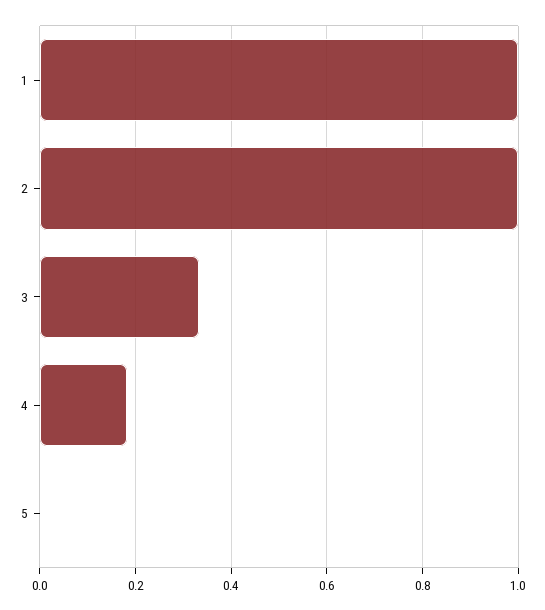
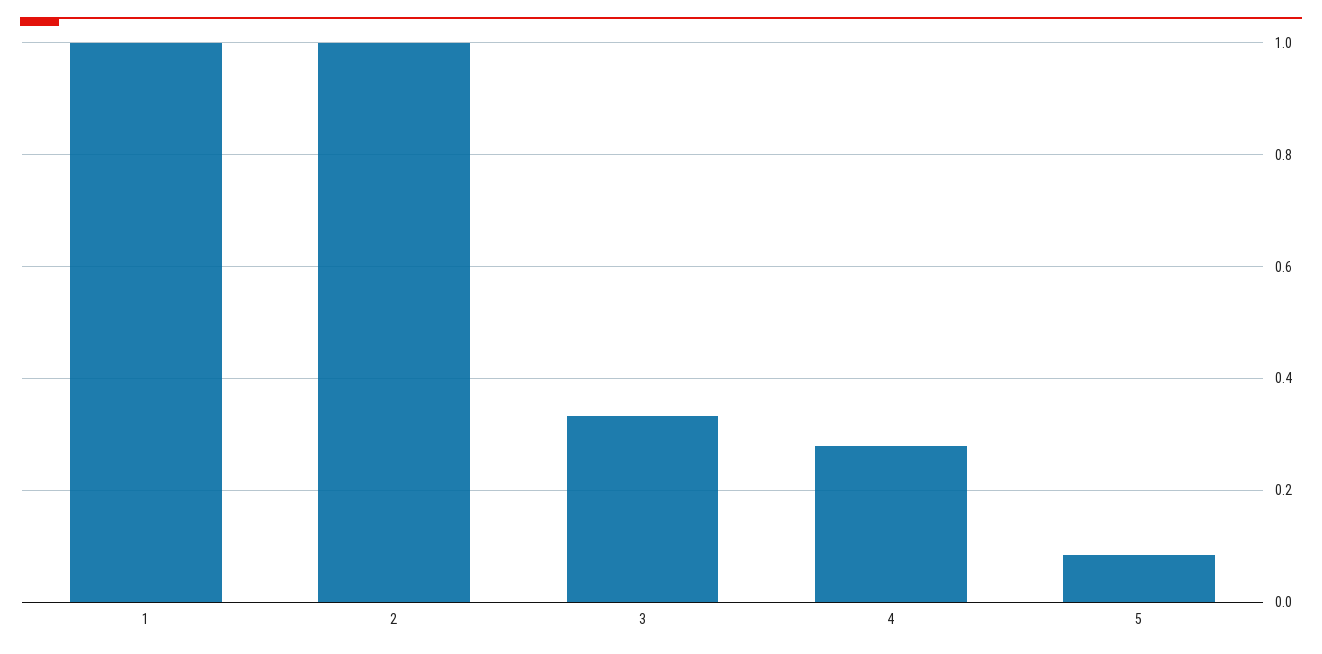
  {
    "1": 1,
    "2": 1,
    "3": 0.34,
-   "4": 0.18,
+   "4": 0.28,
-   "5": 0
+   "5": 0.08
  }

